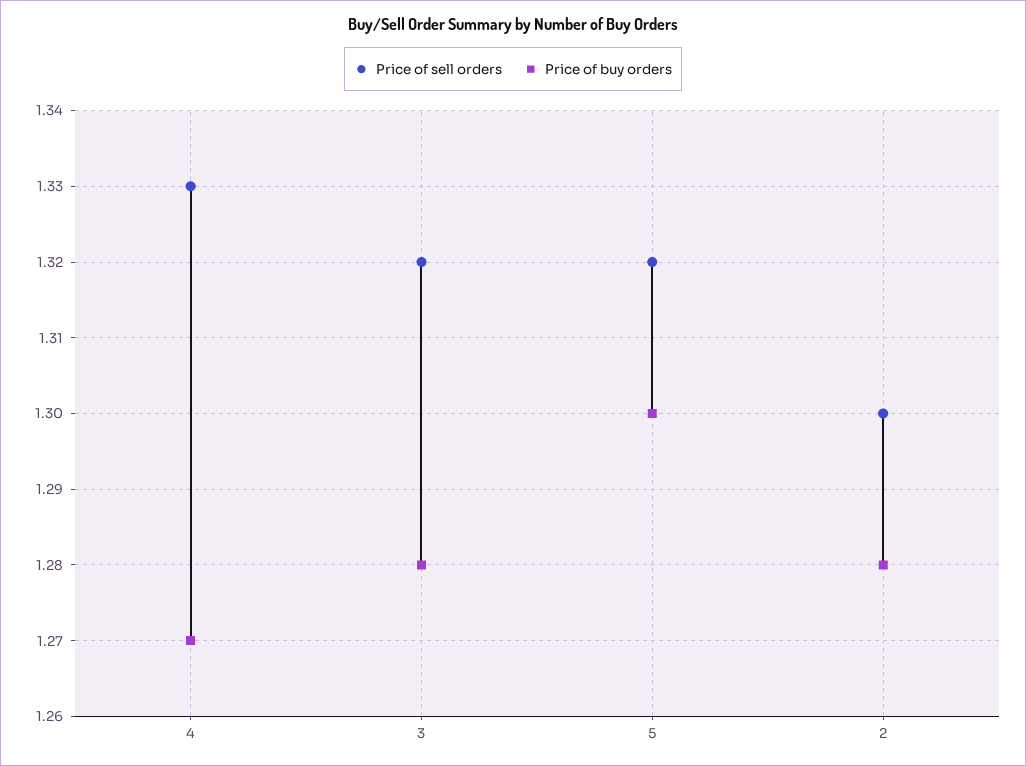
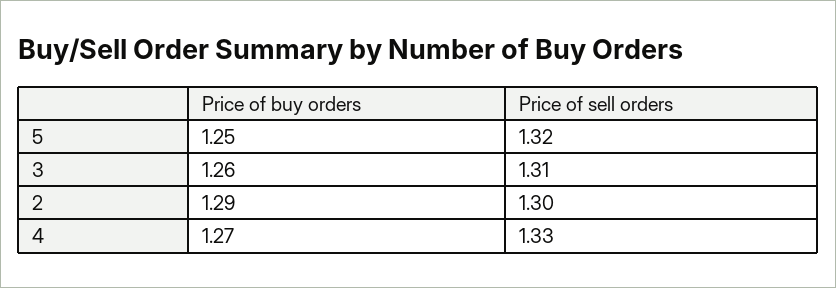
  {
    "Price of sell orders": {
      "4": 1.33,
-     "3": 1.32,
+     "3": 1.31,
      "5": 1.32,
      "2": 1.3
    },
    "Price of buy orders": {
      "4": 1.27,
-     "3": 1.28,
+     "3": 1.26,
-     "5": 1.3,
+     "5": 1.25,
-     "2": 1.28
+     "2": 1.29
    }
  }

